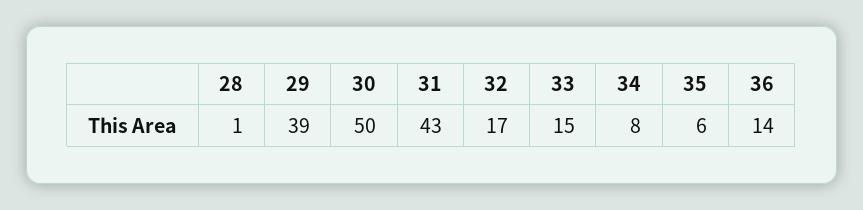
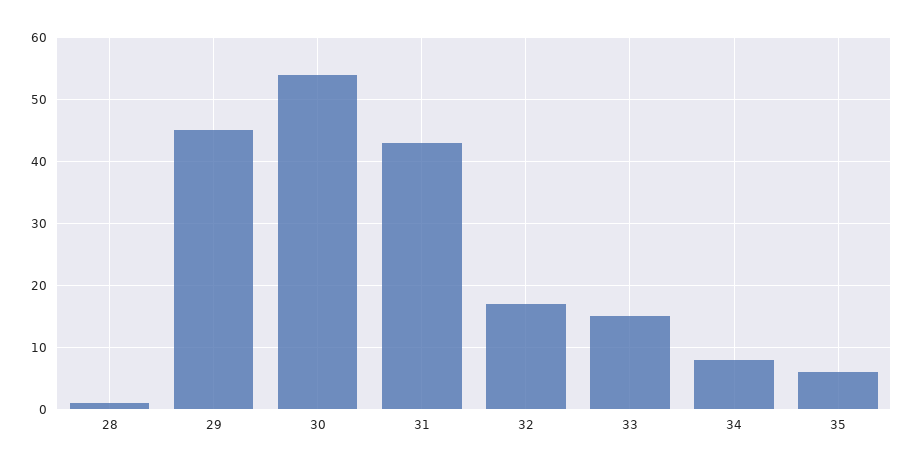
  {
    "28": 1,
-   "29": 39,
+   "29": 45,
-   "30": 50,
+   "30": 54,
    "31": 43,
    "32": 17,
    "33": 15,
    "34": 8,
-   "35": 6,
+   "35": 6
-   "36": 14
  }

